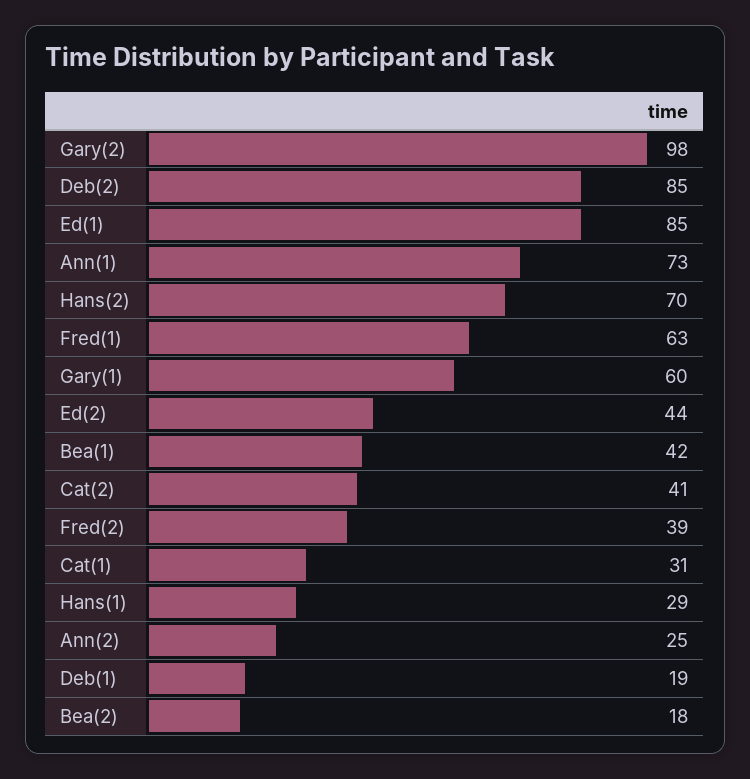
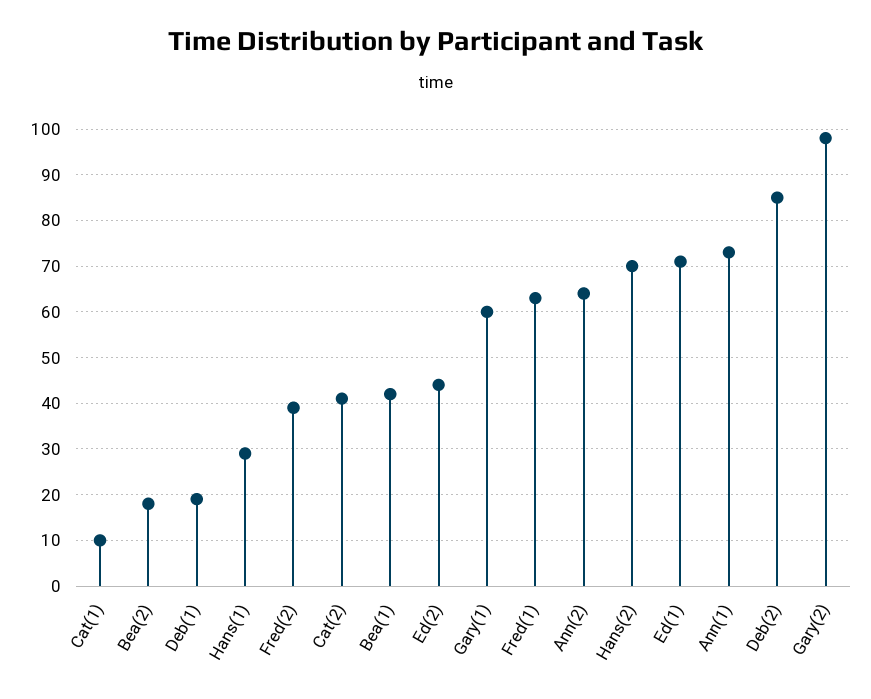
  {
    "Gary(2)": 98,
    "Deb(2)": 85,
-   "Ed(1)": 85,
+   "Ed(1)": 70,
    "Ann(1)": 73,
    "Hans(2)": 70,
    "Fred(1)": 63,
    "Gary(1)": 60,
    "Ed(2)": 44,
    "Bea(1)": 42,
    "Cat(2)": 41,
    "Fred(2)": 39,
-   "Cat(1)": 31,
+   "Cat(1)": 10,
    "Hans(1)": 29,
-   "Ann(2)": 25,
+   "Ann(2)": 65,
    "Deb(1)": 19,
    "Bea(2)": 18
  }

